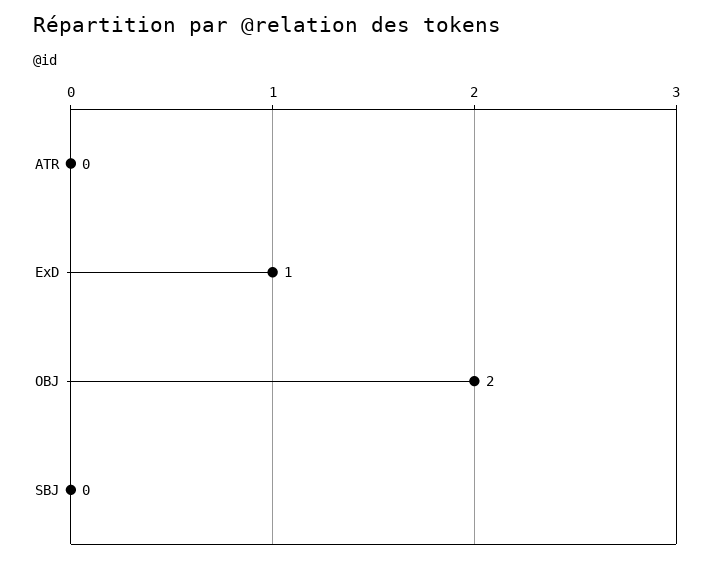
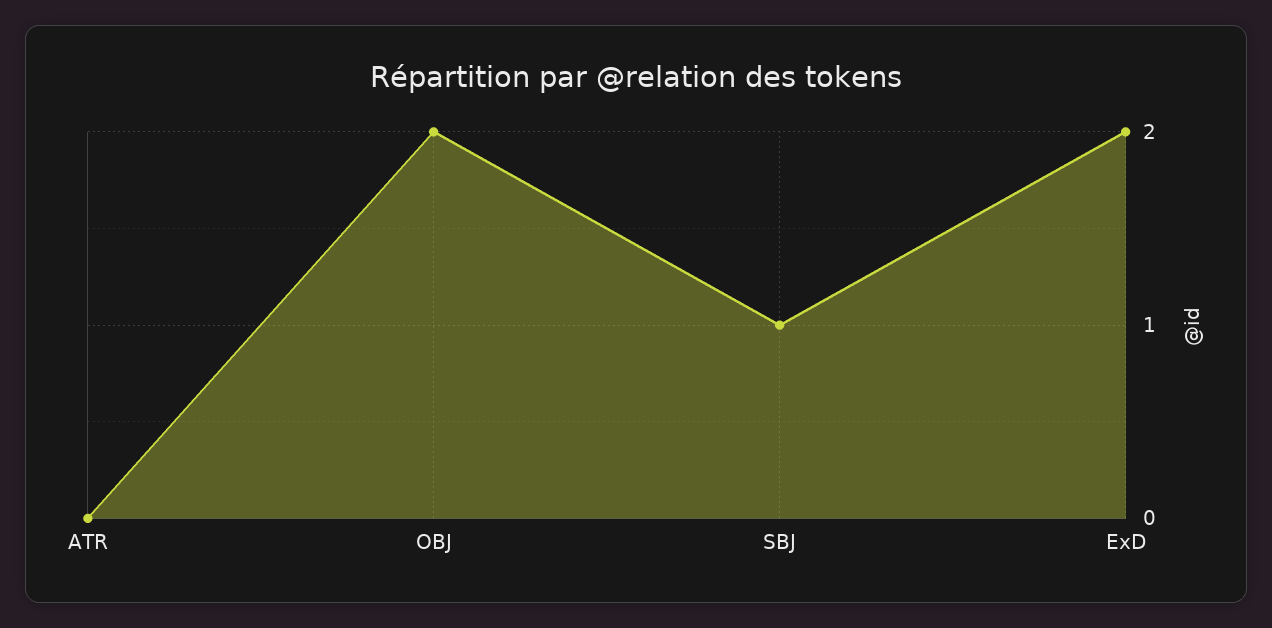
  {
    "ATR": 0,
-   "ExD": 1,
+   "ExD": 2,
    "OBJ": 2,
-   "SBJ": 0
+   "SBJ": 1
  }

